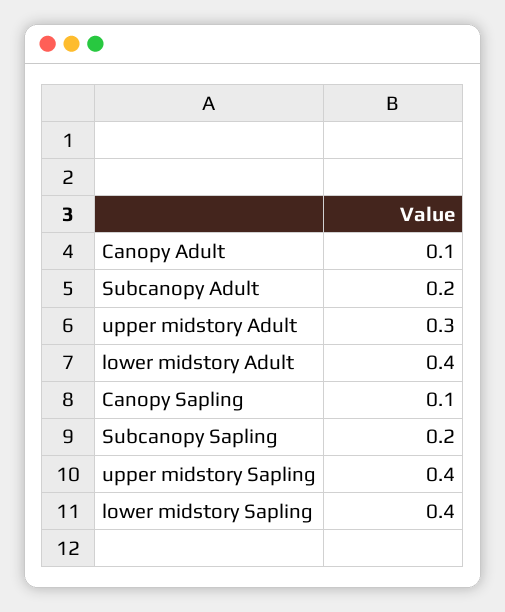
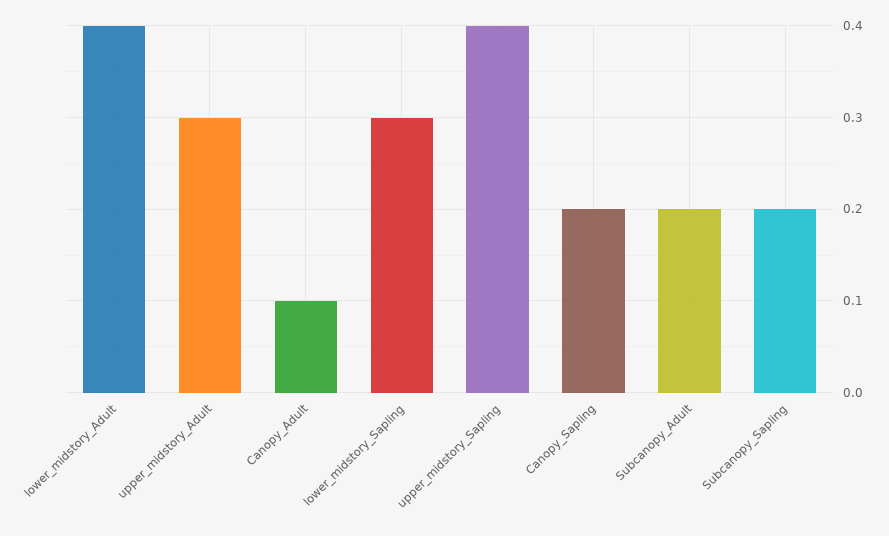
  {
    "Canopy Adult": 0.1,
    "Subcanopy Adult": 0.2,
    "upper midstory Adult": 0.3,
    "lower midstory Adult": 0.4,
-   "Canopy Sapling": 0.1,
+   "Canopy Sapling": 0.2,
    "Subcanopy Sapling": 0.2,
    "upper midstory Sapling": 0.4,
-   "lower midstory Sapling": 0.4
+   "lower midstory Sapling": 0.3
  }

